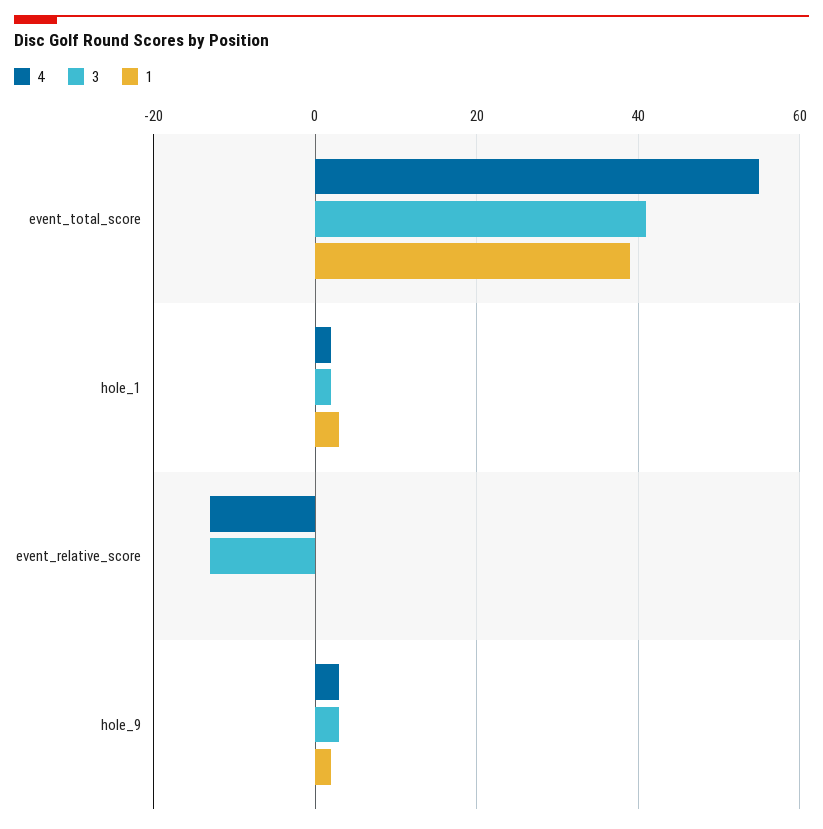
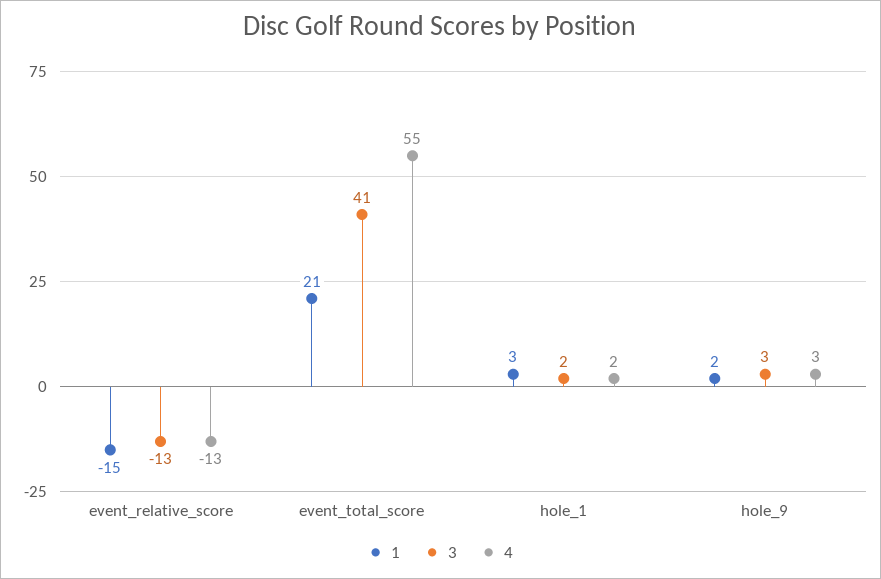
  {
    "4": {
      "event_total_score": 55,
      "hole_1": 2,
      "event_relative_score": -13,
      "hole_9": 3
    },
    "3": {
      "event_total_score": 41,
      "hole_1": 2,
      "event_relative_score": -13,
      "hole_9": 3
    },
    "1": {
-     "event_total_score": 40,
+     "event_total_score": 21,
      "hole_1": 3,
-     "event_relative_score": 0,
+     "event_relative_score": -15,
      "hole_9": 2
    }
  }

